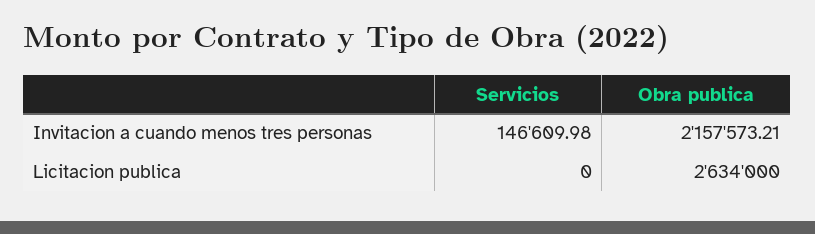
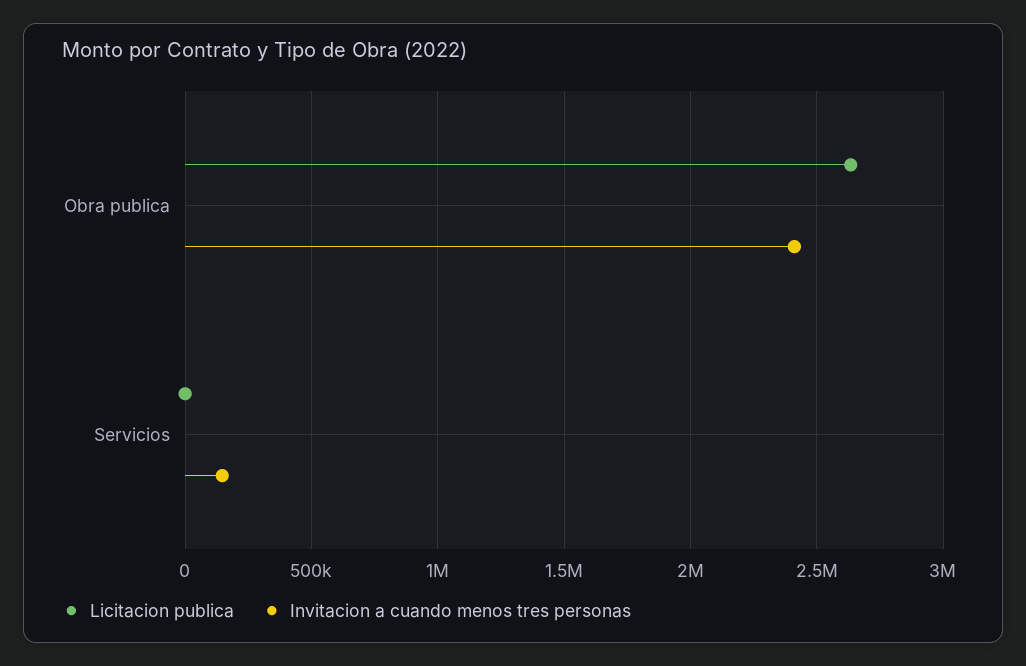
  {
    "Invitacion a cuando menos tres personas": {
      "Servicios": 146609.98,
-     "Obra publica": 2157573.21
+     "Obra publica": 2400000
    },
    "Licitacion publica": {
      "Servicios": 0,
      "Obra publica": 2634000
    }
  }

